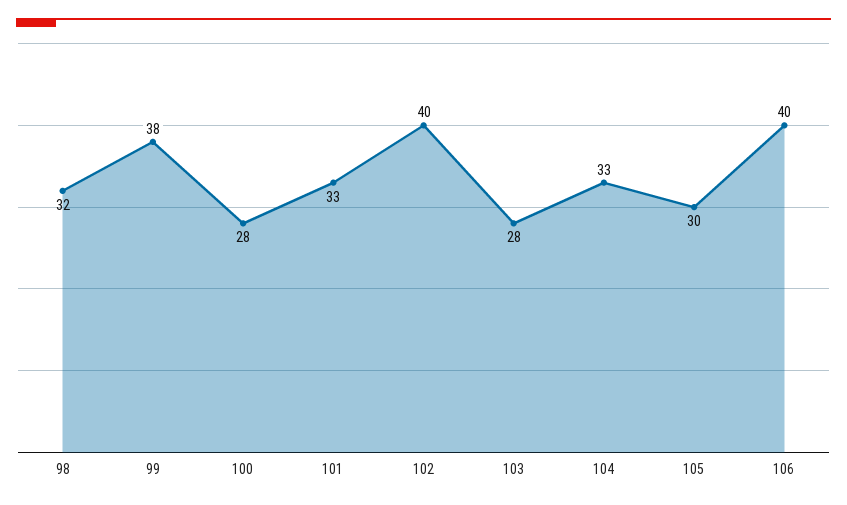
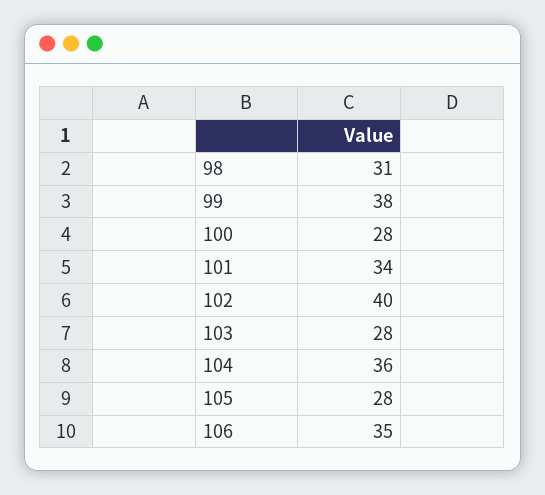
  {
-   "98": 32,
+   "98": 31,
    "99": 38,
    "100": 28,
-   "101": 33,
+   "101": 34,
    "102": 40,
    "103": 28,
-   "104": 33,
+   "104": 36,
-   "105": 30,
+   "105": 28,
-   "106": 40
+   "106": 35
  }

